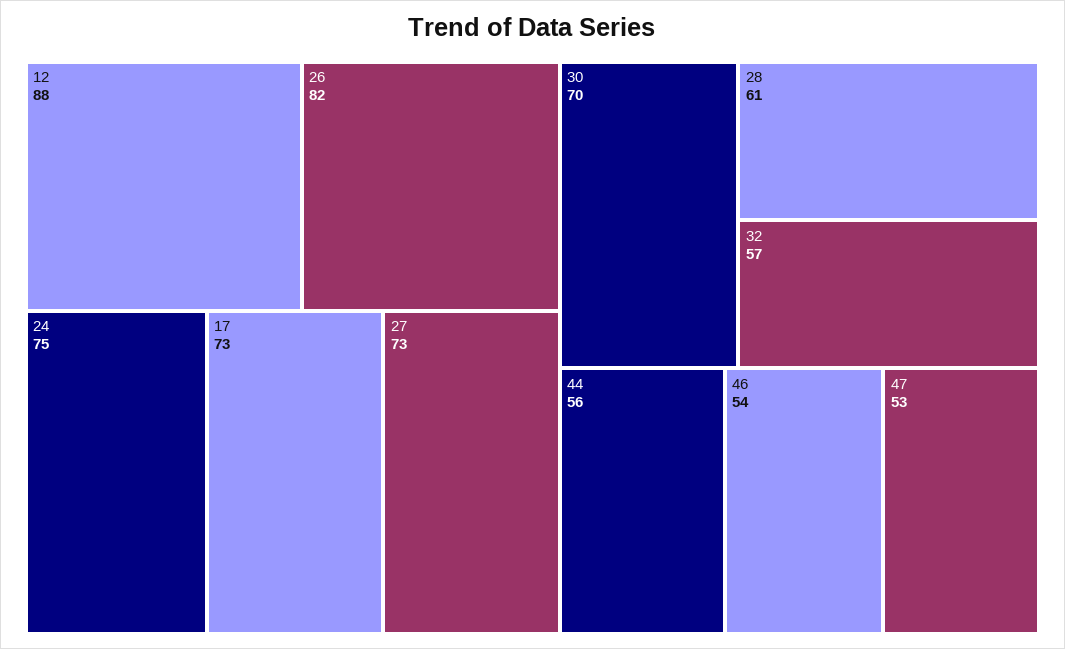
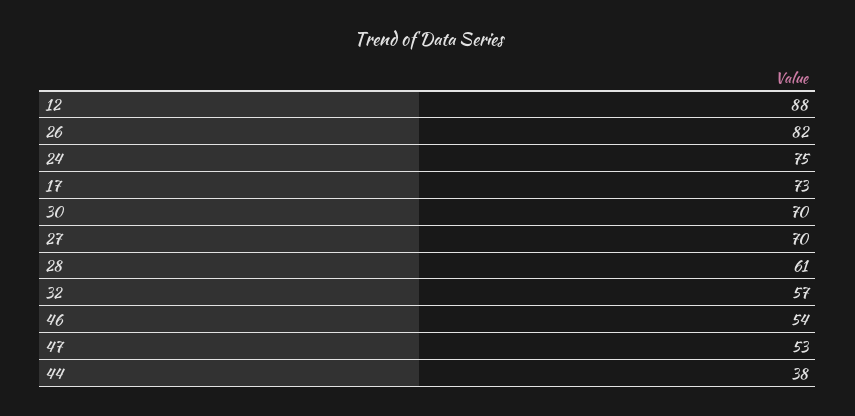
  {
    "12": 88,
    "26": 82,
    "24": 75,
    "17": 73,
-   "27": 73,
+   "27": 70,
    "30": 70,
    "28": 61,
    "32": 57,
-   "44": 56,
+   "44": 38,
    "46": 54,
    "47": 53
  }

